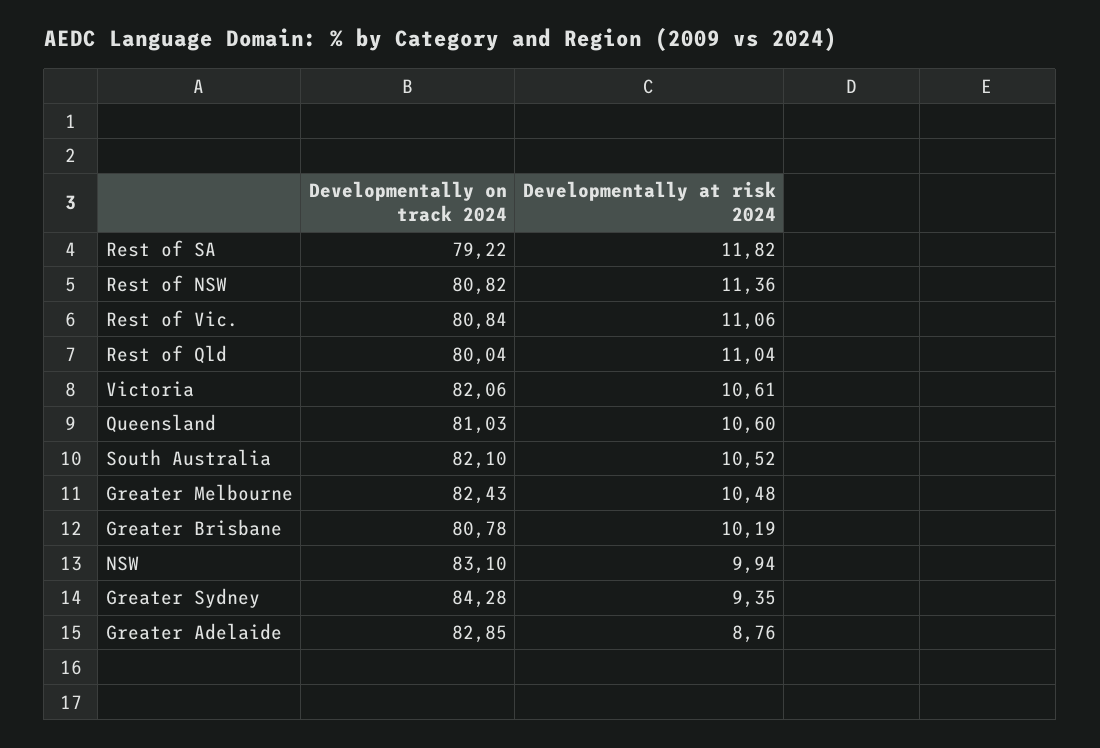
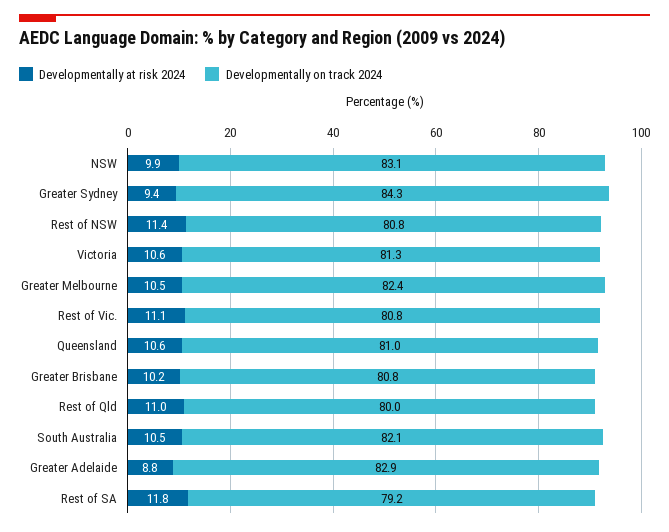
  {
    "Developmentally on track 2024": {
      "Rest of SA": 79.22,
      "Rest of NSW": 80.82,
      "Rest of Vic.": 80.84,
      "Rest of Qld": 80.04,
-     "Victoria": 82.06,
+     "Victoria": 81.3,
      "Queensland": 81.03,
      "South Australia": 82.1,
      "Greater Melbourne": 82.43,
      "Greater Brisbane": 80.78,
      "NSW": 83.1,
      "Greater Sydney": 84.28,
      "Greater Adelaide": 82.85
    },
    "Developmentally at risk 2024": {
      "Rest of SA": 11.82,
      "Rest of NSW": 11.36,
      "Rest of Vic.": 11.06,
      "Rest of Qld": 11.04,
      "Victoria": 10.61,
      "Queensland": 10.6,
      "South Australia": 10.52,
      "Greater Melbourne": 10.48,
      "Greater Brisbane": 10.19,
      "NSW": 9.94,
      "Greater Sydney": 9.35,
      "Greater Adelaide": 8.76
    }
  }

